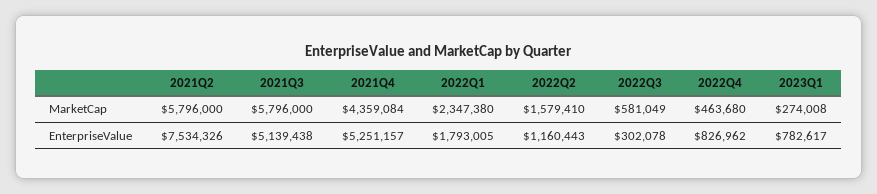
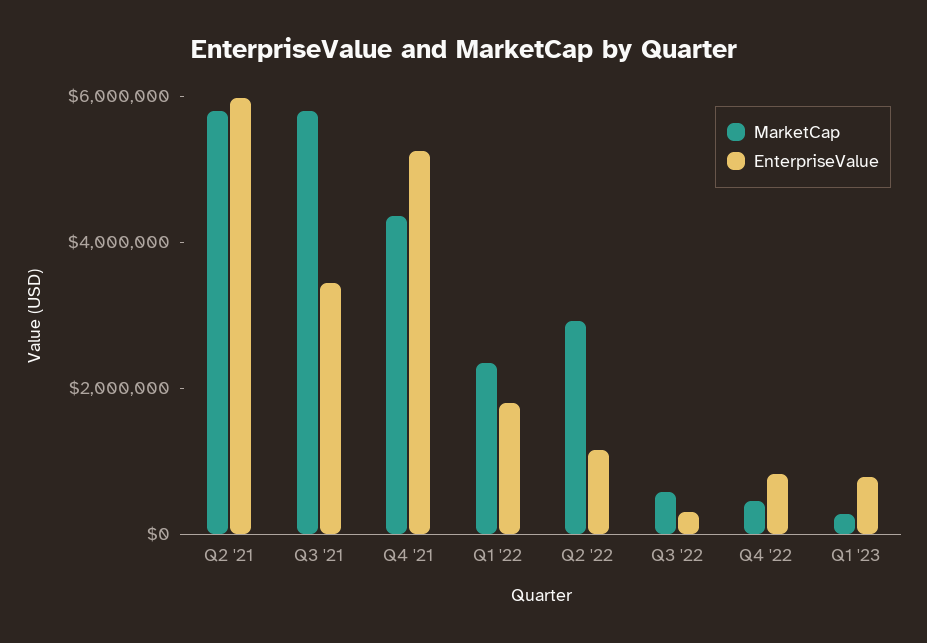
  {
    "MarketCap": {
      "2021Q2": 5796000,
      "2021Q3": 5796000,
      "2021Q4": 4359084,
      "2022Q1": 2347380,
-     "2022Q2": 1579410,
+     "2022Q2": 3000000,
      "2022Q3": 581049,
      "2022Q4": 463680,
      "2023Q1": 274008
    },
    "EnterpriseValue": {
-     "2021Q2": 7534326,
+     "2021Q2": 6000000,
-     "2021Q3": 5139438,
+     "2021Q3": 3500000,
      "2021Q4": 5251157,
      "2022Q1": 1793005,
      "2022Q2": 1160443,
      "2022Q3": 302078,
      "2022Q4": 826962,
      "2023Q1": 782617
    }
  }

